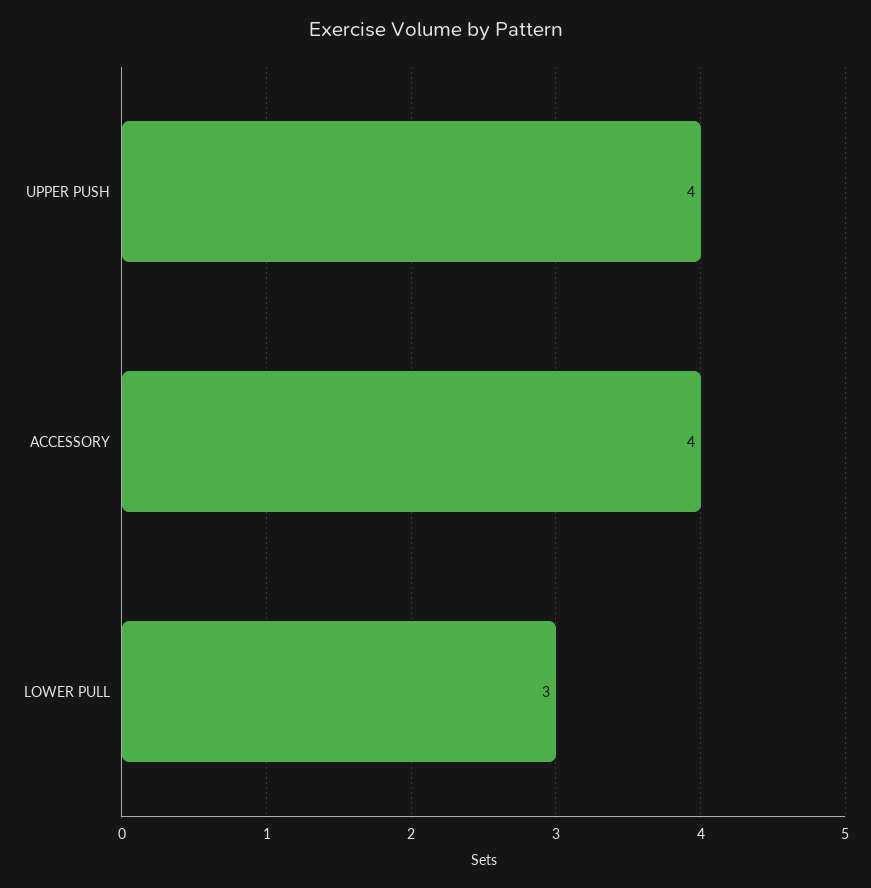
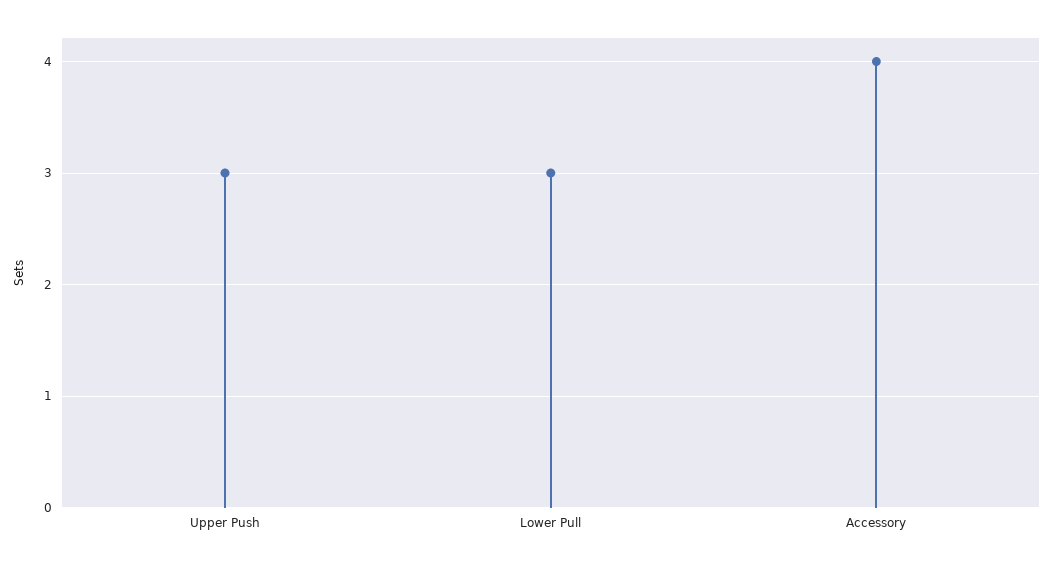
  {
-   "UPPER PUSH": 4,
+   "UPPER PUSH": 3,
    "ACCESSORY": 4,
    "LOWER PULL": 3
  }

